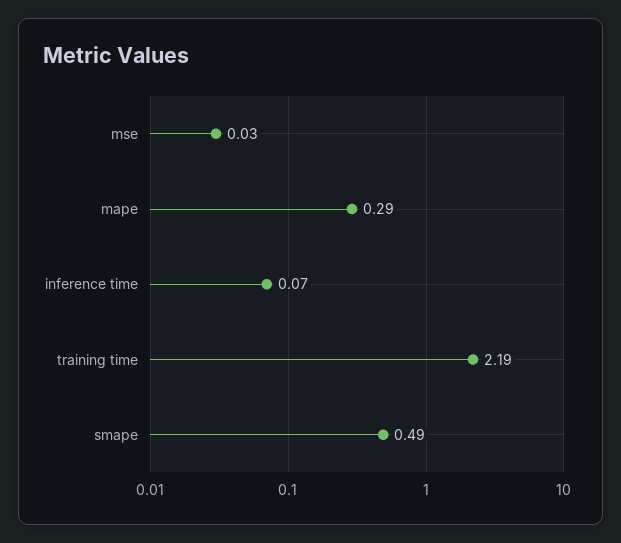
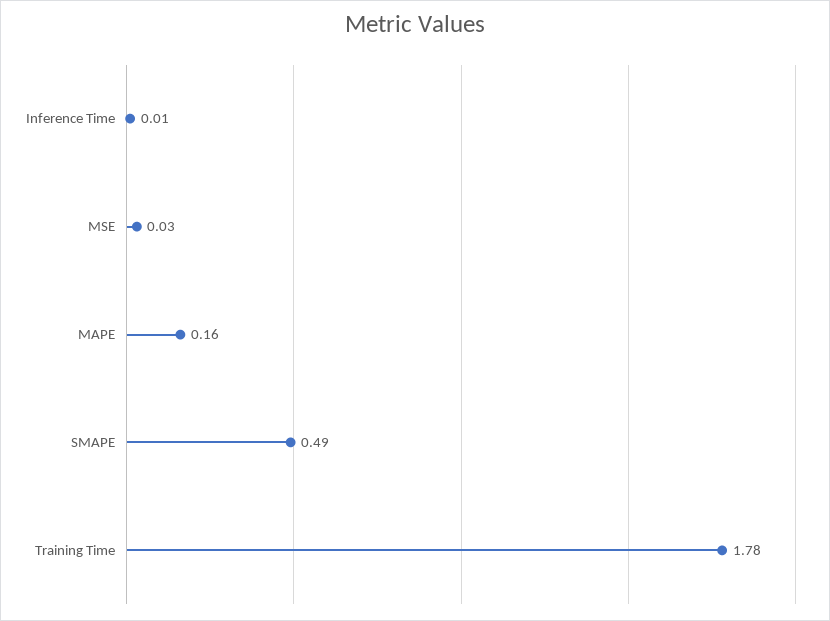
  {
    "mse": 0.03,
-   "mape": 0.29,
+   "mape": 0.16,
-   "inference time": 0.07,
+   "inference time": 0.01,
-   "training time": 2.19,
+   "training time": 1.78,
    "smape": 0.49
  }

